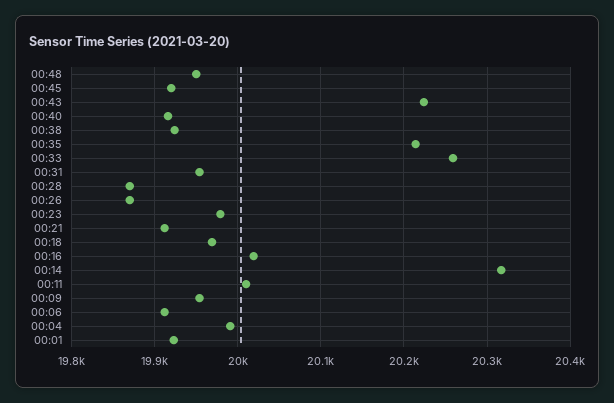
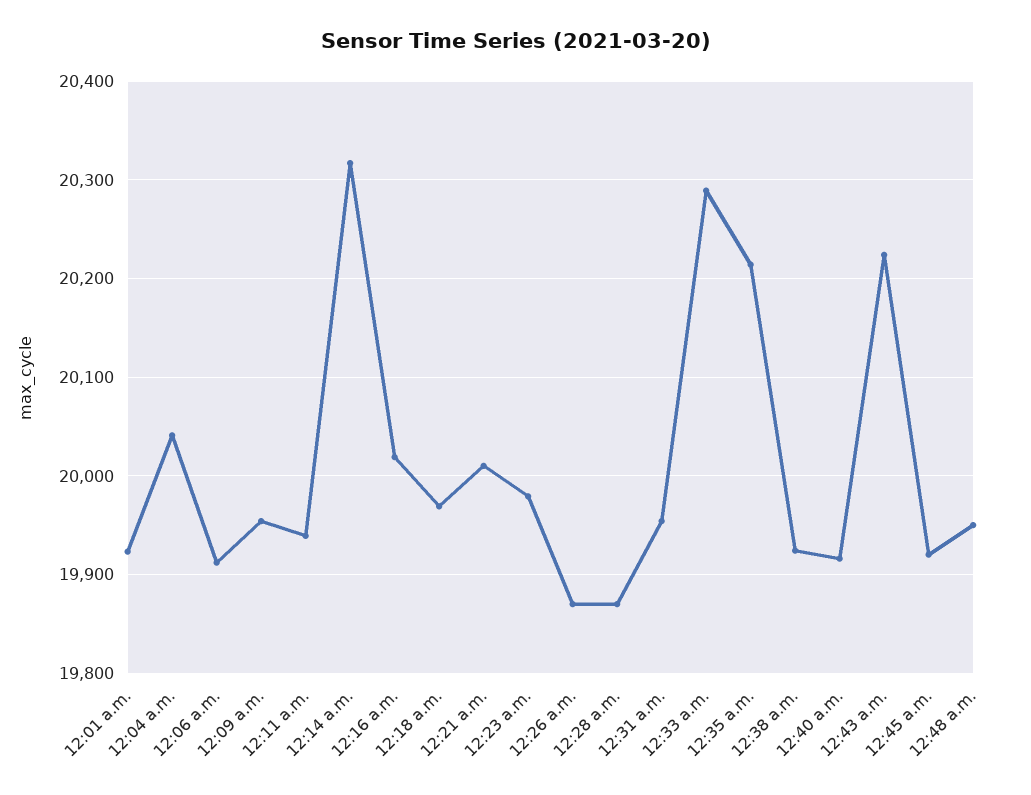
  {
    "00:48": 19950,
    "00:45": 19920,
    "00:43": 20220,
    "00:40": 19920,
    "00:38": 19920,
    "00:35": 20210,
-   "00:33": 20260,
+   "00:33": 20290,
    "00:31": 19950,
    "00:28": 19870,
    "00:26": 19870,
    "00:23": 19980,
-   "00:21": 19910,
+   "00:21": 20010,
    "00:18": 19970,
    "00:16": 20020,
    "00:14": 20320,
-   "00:11": 20010,
+   "00:11": 19940,
    "00:09": 19950,
    "00:06": 19910,
-   "00:04": 19990,
+   "00:04": 20040,
    "00:01": 19920
  }

